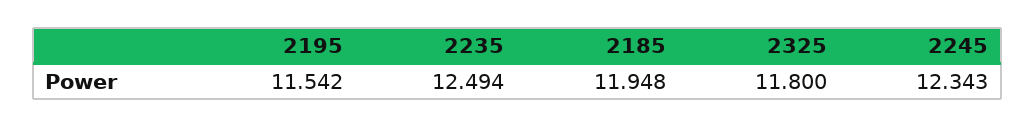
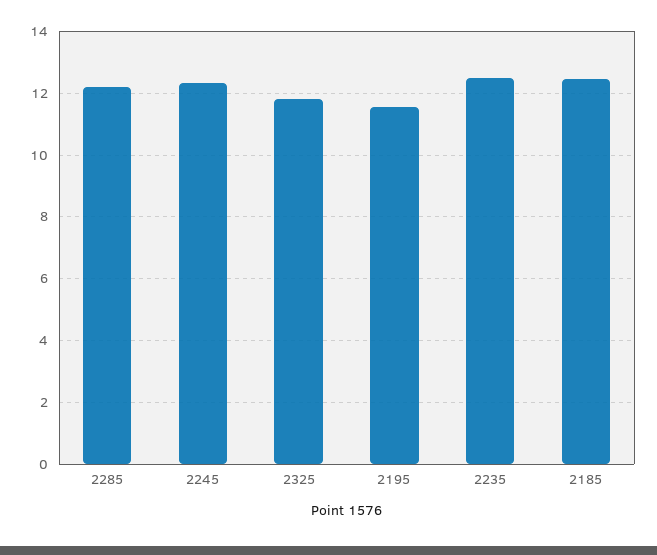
  {
    "2195": 11.542,
    "2235": 12.494,
-   "2185": 11.948,
+   "2185": 12.4,
    "2325": 11.8,
-   "2245": 12.343
+   "2245": 12.343,
+   "2285": 12.2
  }

